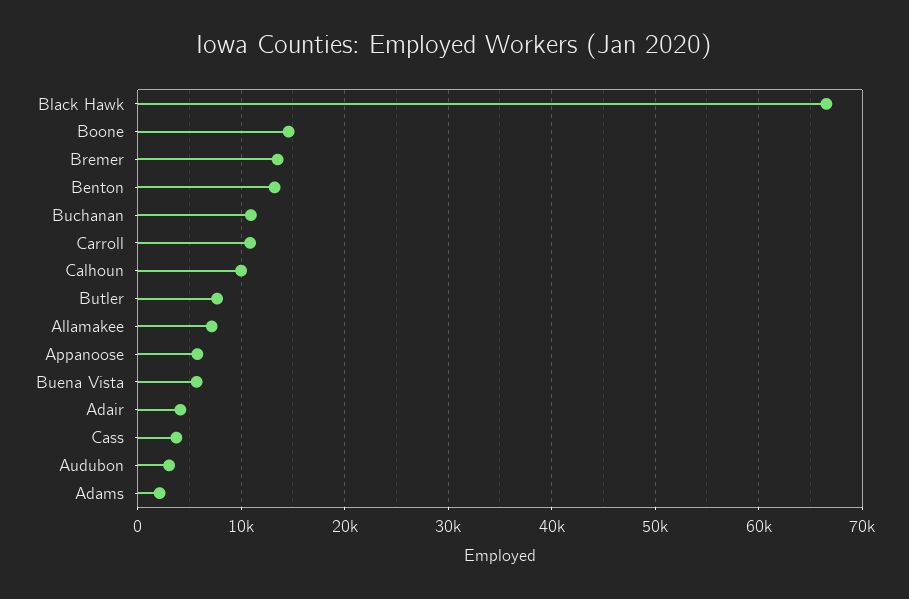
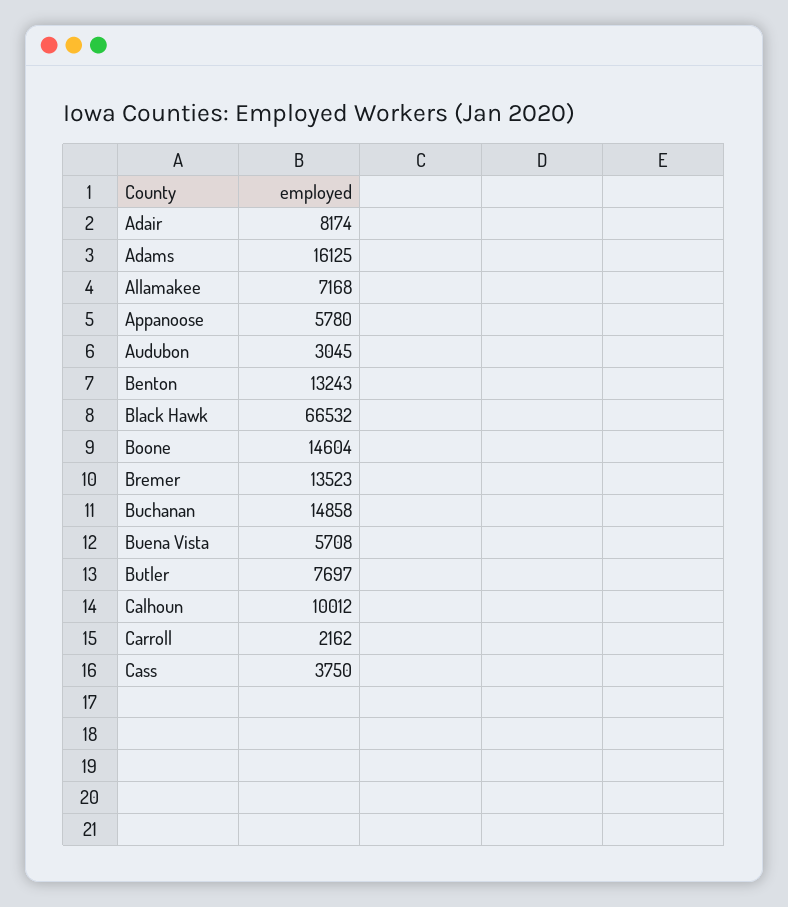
  {
    "Black Hawk": 66532,
    "Boone": 14604,
    "Bremer": 13523,
    "Benton": 13243,
-   "Buchanan": 11000,
+   "Buchanan": 14858,
-   "Carroll": 11000,
+   "Carroll": 2162,
    "Calhoun": 10012,
    "Butler": 7697,
    "Allamakee": 7168,
    "Appanoose": 5780,
    "Buena Vista": 5708,
-   "Adair": 4000,
+   "Adair": 8174,
    "Cass": 3750,
    "Audubon": 3045,
-   "Adams": 2000
+   "Adams": 16125
  }

